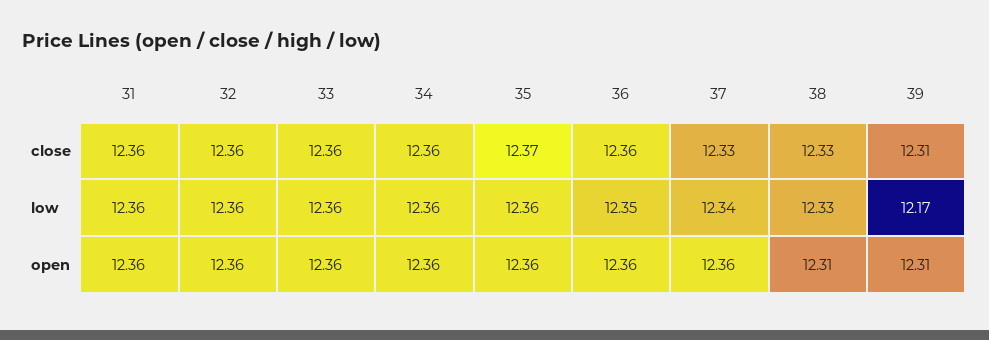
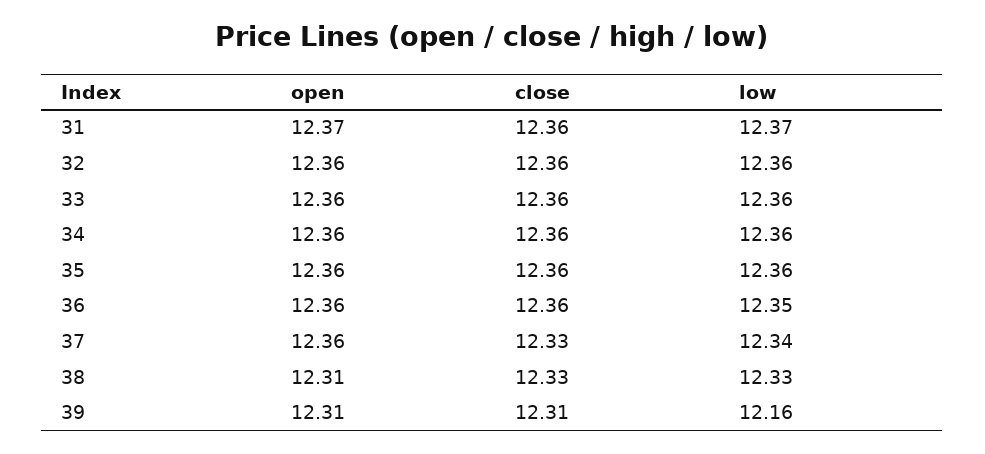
  {
    "31": {
      "close": 12.36,
-     "low": 12.36,
+     "low": 12.37,
-     "open": 12.36
+     "open": 12.37
    },
    "32": {
      "close": 12.36,
      "low": 12.36,
      "open": 12.36
    },
    "33": {
      "close": 12.36,
      "low": 12.36,
      "open": 12.36
    },
    "34": {
      "close": 12.36,
      "low": 12.36,
      "open": 12.36
    },
    "35": {
-     "close": 12.37,
+     "close": 12.36,
      "low": 12.36,
      "open": 12.36
    },
    "36": {
      "close": 12.36,
      "low": 12.35,
      "open": 12.36
    },
    "37": {
      "close": 12.33,
      "low": 12.34,
      "open": 12.36
    },
    "38": {
      "close": 12.33,
      "low": 12.33,
      "open": 12.31
    },
    "39": {
      "close": 12.31,
-     "low": 12.17,
+     "low": 12.16,
      "open": 12.31
    }
  }

